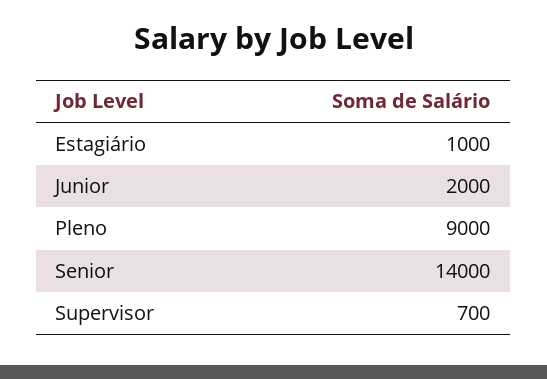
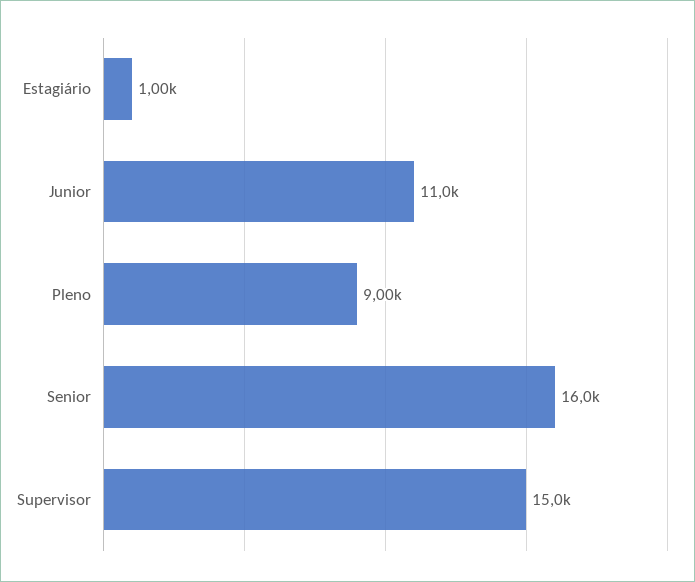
  {
    "Estagiário": 1000,
-   "Junior": 2000,
+   "Junior": 11000,
    "Pleno": 9000,
-   "Senior": 14000,
+   "Senior": 16000,
-   "Supervisor": 700
+   "Supervisor": 15000
  }

